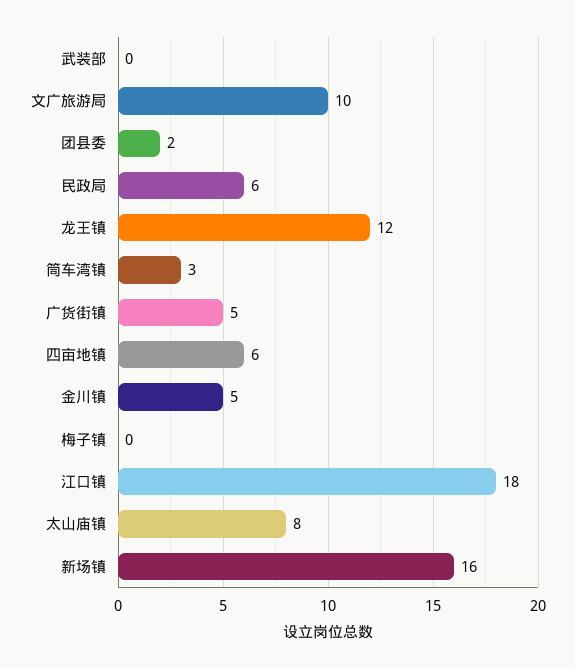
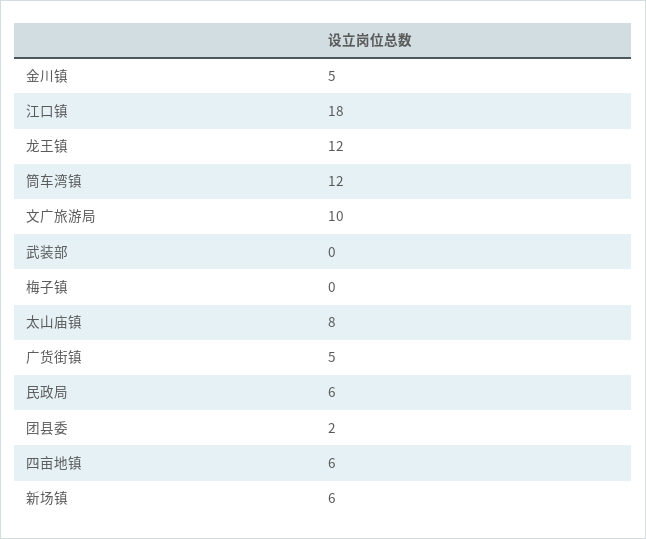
  {
    "武装部": 0,
    "文广旅游局": 10,
    "团县委": 2,
    "民政局": 6,
    "龙王镇": 12,
-   "筒车湾镇": 3,
+   "筒车湾镇": 12,
    "广货街镇": 5,
    "四亩地镇": 6,
    "金川镇": 5,
    "梅子镇": 0,
    "江口镇": 18,
    "太山庙镇": 8,
-   "新场镇": 16
+   "新场镇": 6
  }

